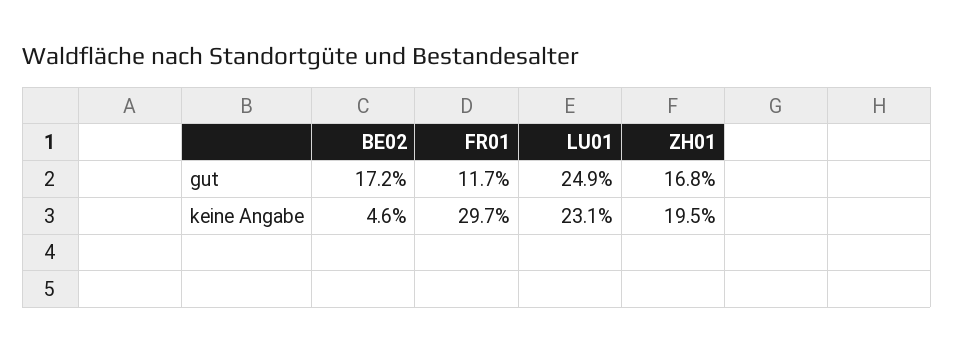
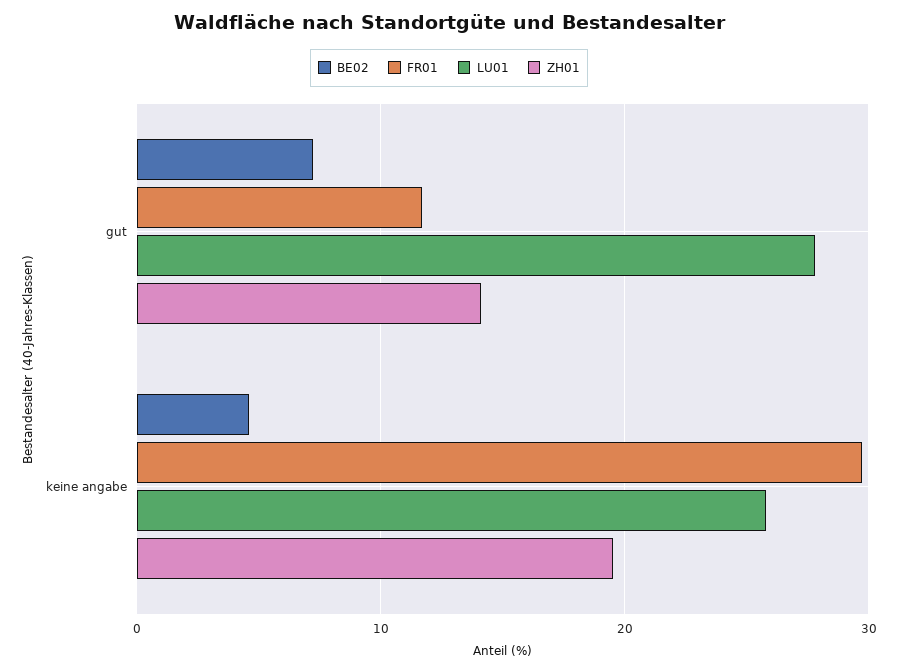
  {
    "BE02": {
-     "gut": 17.2,
+     "gut": 7,
      "keine Angabe": 4.6
    },
    "FR01": {
      "gut": 11.7,
      "keine Angabe": 29.7
    },
    "LU01": {
-     "gut": 24.9,
+     "gut": 28,
-     "keine Angabe": 23.1
+     "keine Angabe": 26
    },
    "ZH01": {
-     "gut": 16.8,
+     "gut": 14,
      "keine Angabe": 19.5
    }
  }

